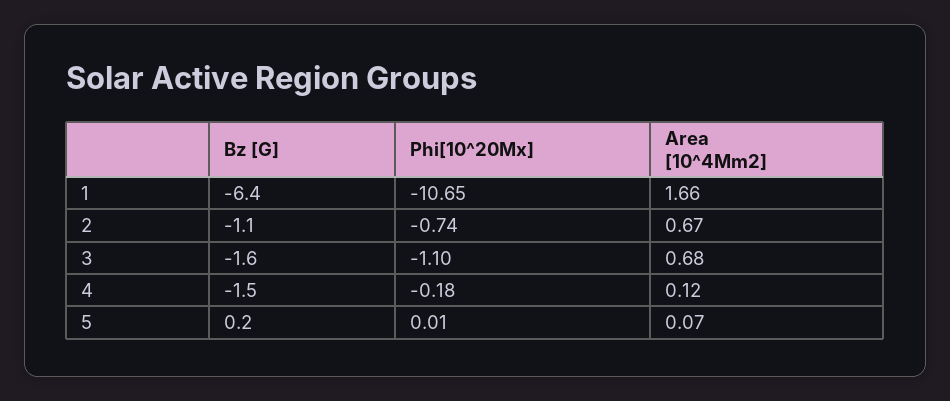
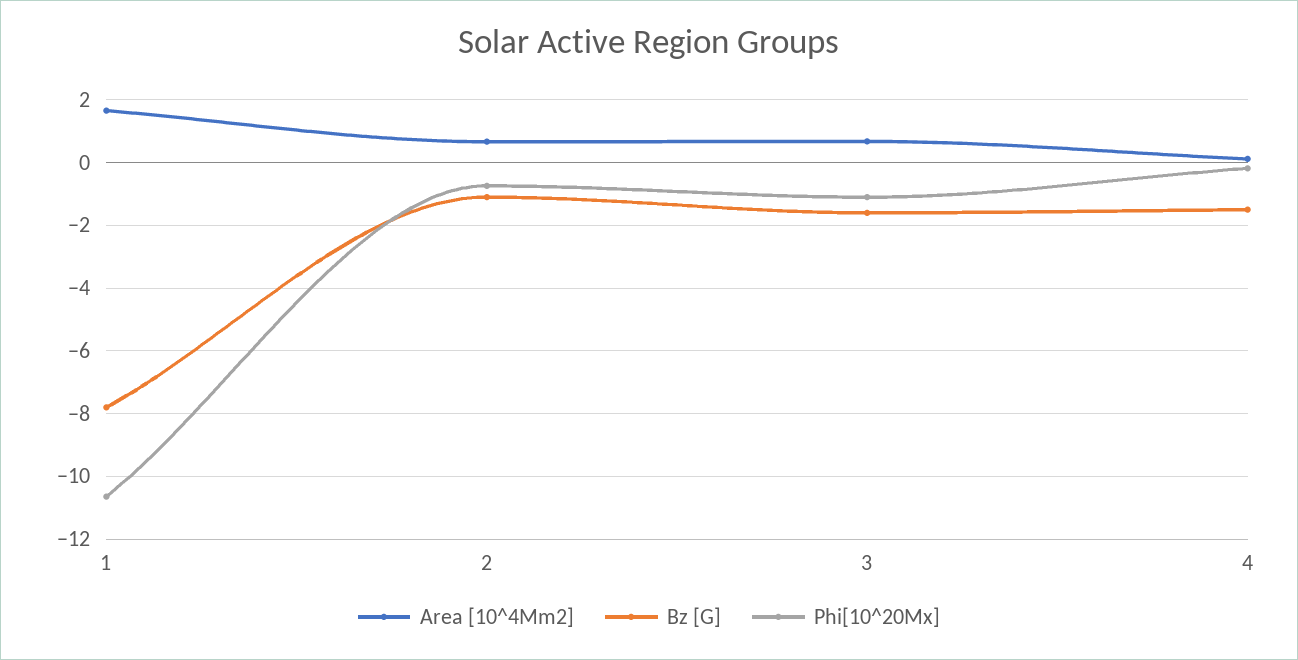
  {
    "Bz [G]": {
-     "1": -6.4,
+     "1": -7.8,
      "2": -1.1,
      "3": -1.6,
-     "4": -1.5,
+     "4": -1.5
-     "5": 0.2
    },
    "Phi[10^20Mx]": {
      "1": -10.65,
      "2": -0.74,
      "3": -1.1,
-     "4": -0.18,
+     "4": -0.18
-     "5": 0.01
    },
    "Area [10^4Mm2]": {
      "1": 1.66,
      "2": 0.67,
      "3": 0.68,
-     "4": 0.12,
+     "4": 0.12
-     "5": 0.07
    }
  }

